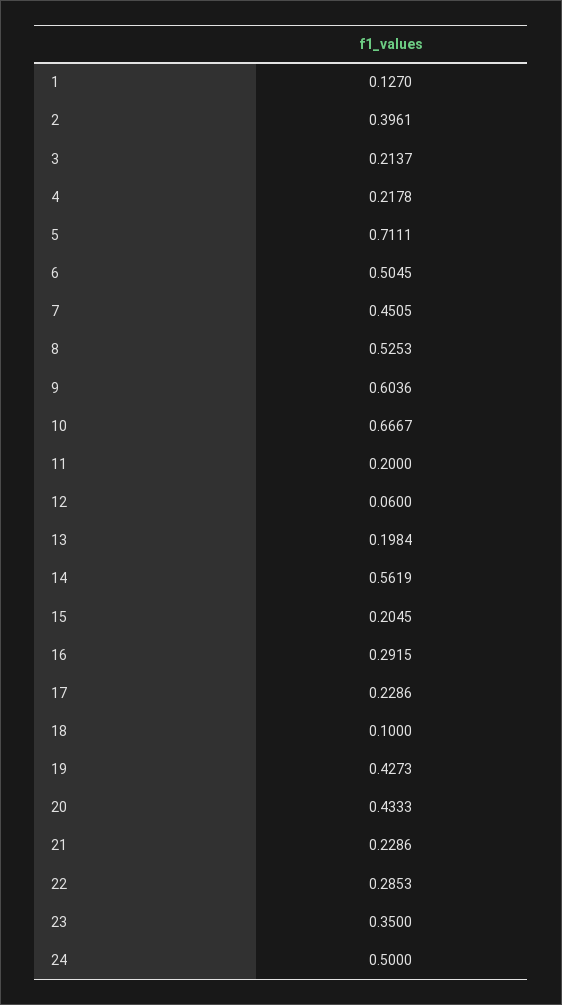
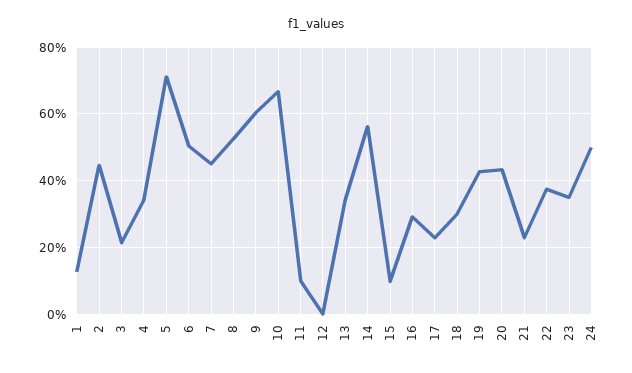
  {
    "1": 0.127,
-   "2": 0.3961,
+   "2": 0.44,
    "3": 0.2137,
-   "4": 0.2178,
+   "4": 0.34,
    "5": 0.7111,
    "6": 0.5045,
    "7": 0.4505,
    "8": 0.5253,
    "9": 0.6036,
    "10": 0.6667,
-   "11": 0.2,
+   "11": 0.1,
-   "12": 0.06,
+   "12": 0,
-   "13": 0.1984,
+   "13": 0.34,
    "14": 0.5619,
-   "15": 0.2045,
+   "15": 0.1,
    "16": 0.2915,
    "17": 0.2286,
-   "18": 0.1,
+   "18": 0.3,
    "19": 0.4273,
    "20": 0.4333,
    "21": 0.2286,
-   "22": 0.2853,
+   "22": 0.38,
    "23": 0.35,
    "24": 0.5
  }

